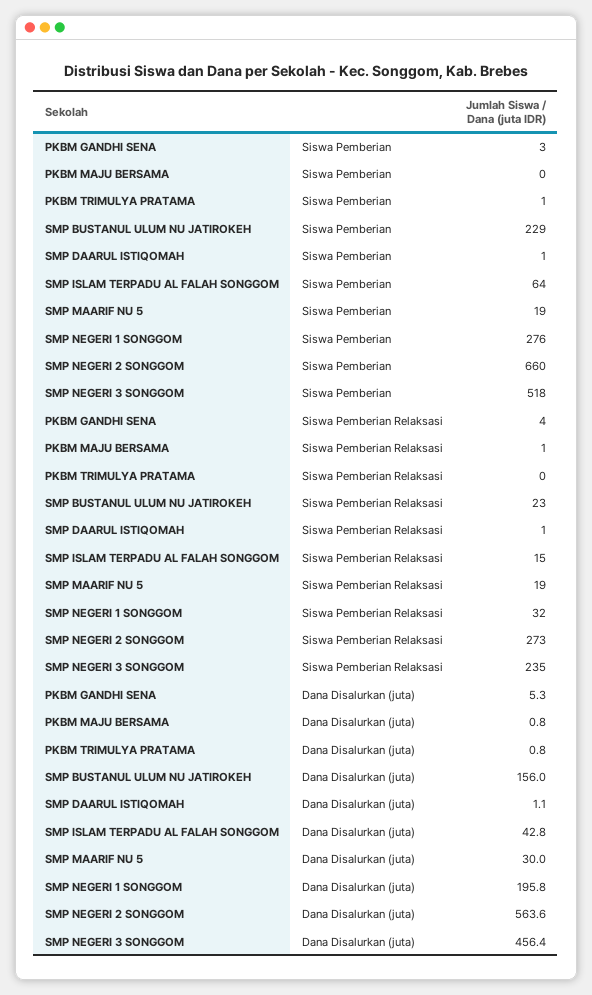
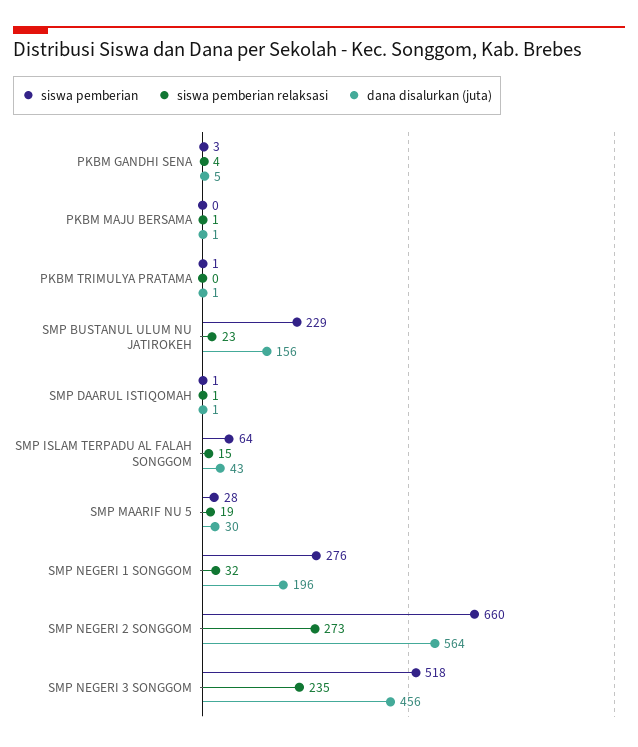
  {
    "Siswa Pemberian": {
      "PKBM GANDHI SENA": 3,
      "PKBM MAJU BERSAMA": 0,
      "PKBM TRIMULYA PRATAMA": 1,
      "SMP BUSTANUL ULUM NU JATIROKEH": 229,
      "SMP DAARUL ISTIQOMAH": 1,
      "SMP ISLAM TERPADU AL FALAH SONGGOM": 64,
-     "SMP MAARIF NU 5": 19,
+     "SMP MAARIF NU 5": 28,
      "SMP NEGERI 1 SONGGOM": 276,
      "SMP NEGERI 2 SONGGOM": 660,
      "SMP NEGERI 3 SONGGOM": 518
    },
    "Siswa Pemberian Relaksasi": {
      "PKBM GANDHI SENA": 4,
      "PKBM MAJU BERSAMA": 1,
      "PKBM TRIMULYA PRATAMA": 0,
      "SMP BUSTANUL ULUM NU JATIROKEH": 23,
      "SMP DAARUL ISTIQOMAH": 1,
      "SMP ISLAM TERPADU AL FALAH SONGGOM": 15,
      "SMP MAARIF NU 5": 19,
      "SMP NEGERI 1 SONGGOM": 32,
      "SMP NEGERI 2 SONGGOM": 273,
      "SMP NEGERI 3 SONGGOM": 235
    },
    "Dana Disalurkan (juta)": {
      "PKBM GANDHI SENA": 5.3,
      "PKBM MAJU BERSAMA": 0.8,
      "PKBM TRIMULYA PRATAMA": 0.8,
      "SMP BUSTANUL ULUM NU JATIROKEH": 156,
      "SMP DAARUL ISTIQOMAH": 1.1,
      "SMP ISLAM TERPADU AL FALAH SONGGOM": 42.8,
      "SMP MAARIF NU 5": 30,
      "SMP NEGERI 1 SONGGOM": 195.8,
      "SMP NEGERI 2 SONGGOM": 563.6,
      "SMP NEGERI 3 SONGGOM": 456.4
    }
  }

